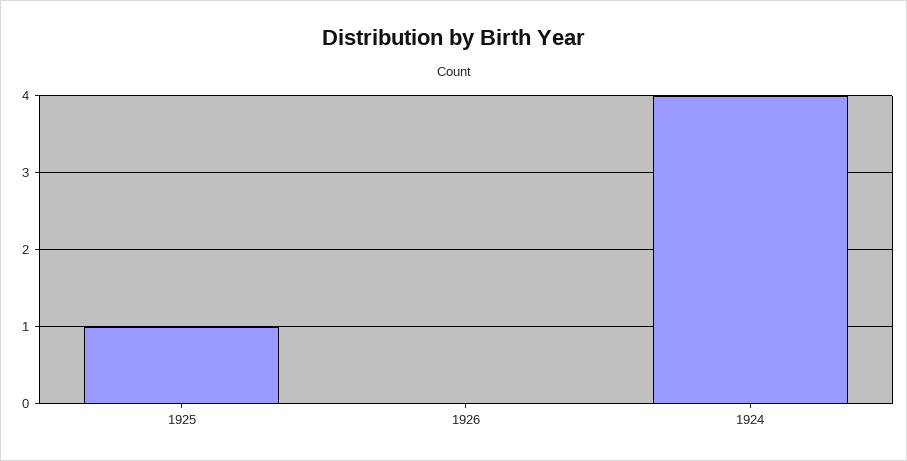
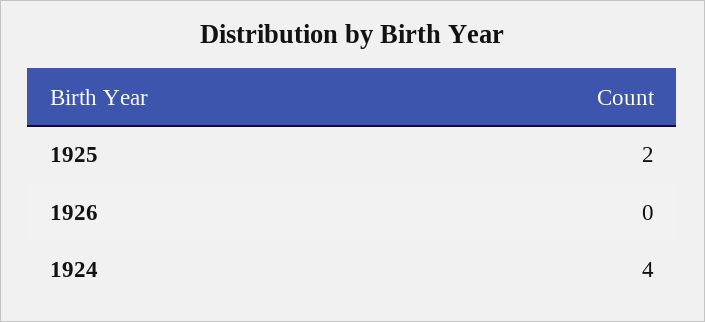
  {
-   "1925": 1,
+   "1925": 2,
    "1926": 0,
    "1924": 4
  }

